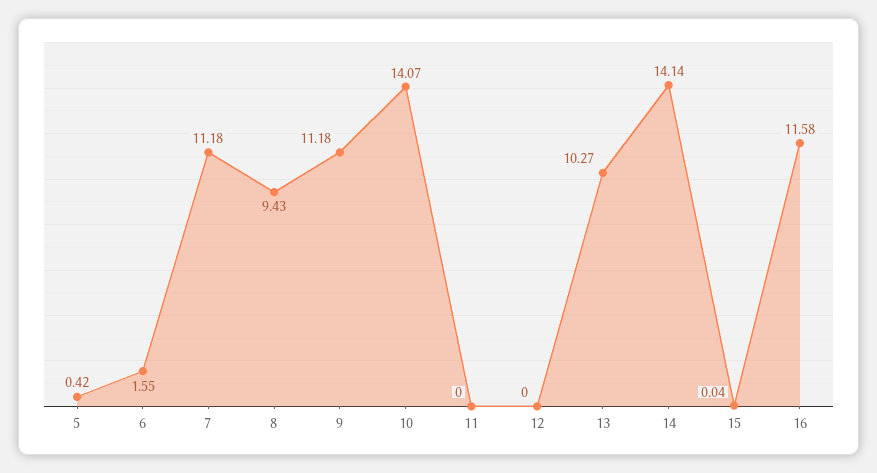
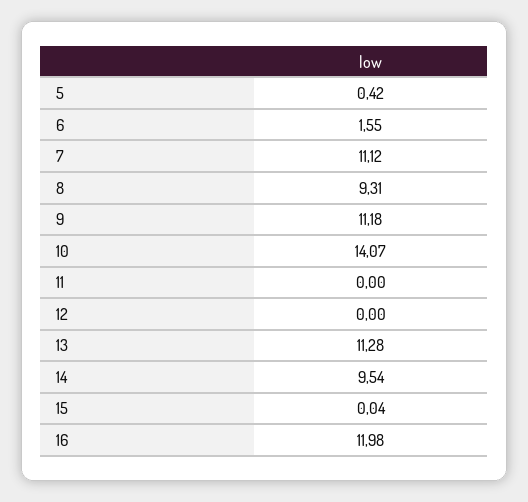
  {
    "5": 0.42,
    "6": 1.55,
-   "7": 11.18,
+   "7": 11.12,
-   "8": 9.43,
+   "8": 9.31,
    "9": 11.18,
    "10": 14.07,
    "11": 0,
    "12": 0,
-   "13": 10.27,
+   "13": 11.28,
-   "14": 14.14,
+   "14": 9.54,
    "15": 0.04,
-   "16": 11.58
+   "16": 11.98
  }

